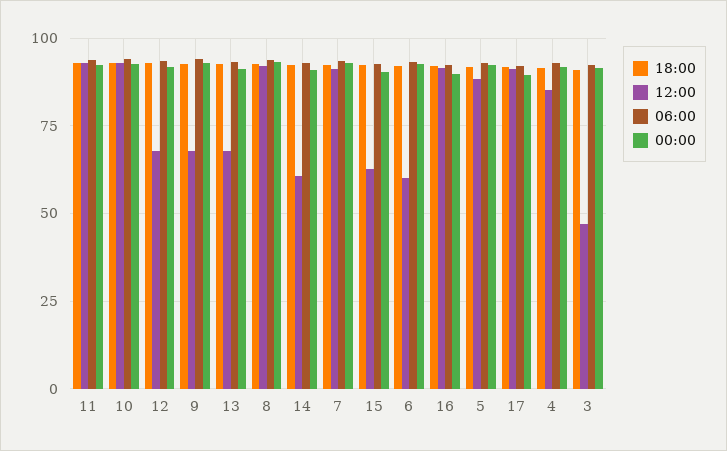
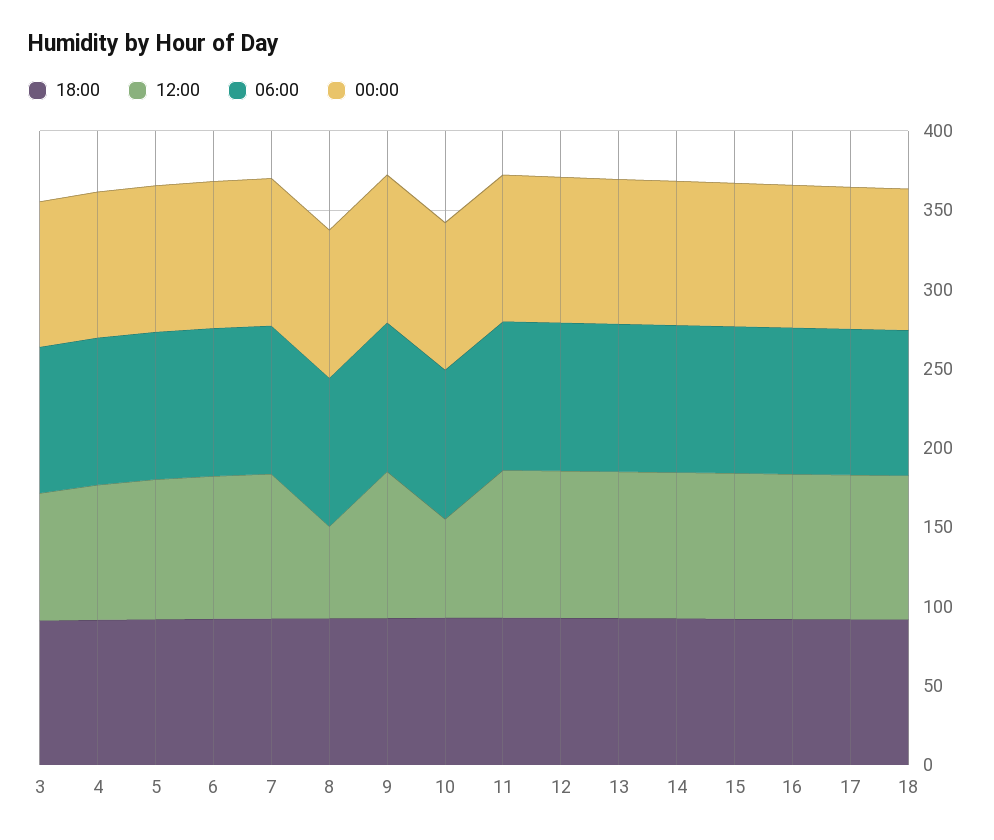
  {
    "18:00": {
      "11": 92.5,
      "10": 92.5,
      "12": 92.5,
      "9": 92.5,
      "13": 92.5,
      "8": 92.5,
      "14": 92.5,
      "7": 92.5,
      "15": 92.5,
      "6": 92.5,
      "16": 92.5,
      "5": 92.5,
      "17": 92.5,
      "4": 92.5,
-     "3": 90
+     "3": 90,
+     "18": 90
    },
    "12:00": {
      "11": 92.5,
-     "10": 92.5,
+     "10": 60,
-     "12": 67.5,
+     "12": 90,
-     "9": 67.5,
+     "9": 90,
-     "13": 67.5,
+     "13": 90,
-     "8": 92.5,
+     "8": 60,
-     "14": 60,
+     "14": 90,
      "7": 92.5,
-     "15": 62.5,
+     "15": 90,
-     "6": 60,
+     "6": 90,
      "16": 92.5,
      "5": 87.5,
      "17": 90,
      "4": 85,
-     "3": 47.5
+     "3": 80,
+     "18": 90
    },
    "06:00": {
      "11": 95,
      "10": 95,
      "12": 92.5,
      "9": 95,
      "13": 92.5,
      "8": 92.5,
      "14": 92.5,
      "7": 92.5,
      "15": 92.5,
      "6": 92.5,
      "16": 92.5,
      "5": 92.5,
      "17": 92.5,
      "4": 92.5,
-     "3": 92.5
+     "3": 92.5,
+     "18": 90
    },
    "00:00": {
      "11": 92.5,
      "10": 92.5,
      "12": 92.5,
      "9": 92.5,
      "13": 90,
      "8": 92.5,
      "14": 90,
      "7": 92.5,
      "15": 90,
      "6": 92.5,
      "16": 90,
      "5": 92.5,
      "17": 90,
      "4": 92.5,
-     "3": 92.5
+     "3": 92.5,
+     "18": 90
    }
  }

